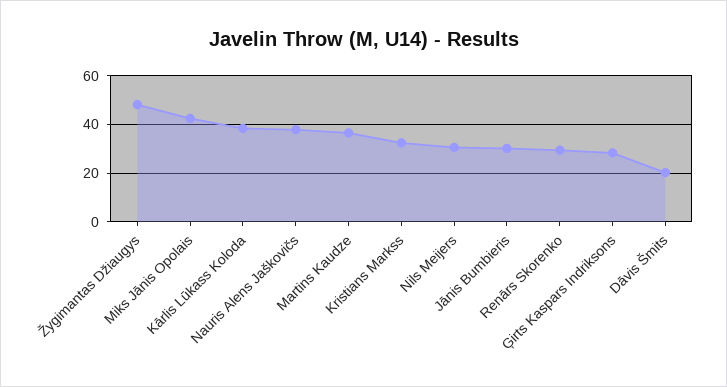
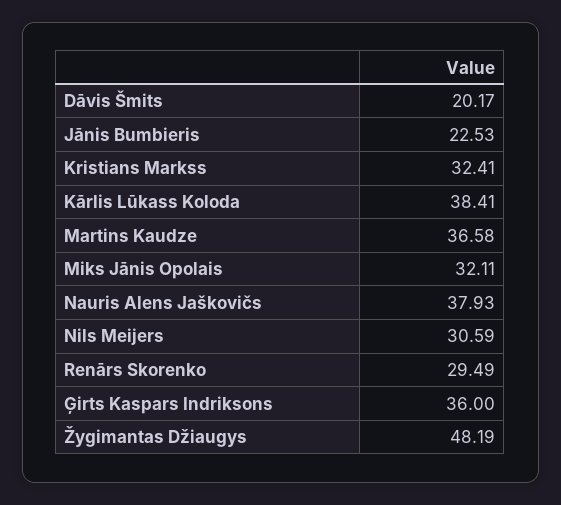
  {
    "Žygimantas Džiaugys": 48.19,
-   "Miks Jānis Opolais": 42.5,
+   "Miks Jānis Opolais": 32.11,
    "Kārlis Lūkass Koloda": 38.41,
    "Nauris Alens Jaškovičs": 37.93,
    "Martins Kaudze": 36.58,
    "Kristians Markss": 32.41,
    "Nils Meijers": 30.59,
-   "Jānis Bumbieris": 30,
+   "Jānis Bumbieris": 22.53,
    "Renārs Skorenko": 29.49,
-   "Ģirts Kaspars Indriksons": 27.5,
+   "Ģirts Kaspars Indriksons": 36,
    "Dāvis Šmits": 20.17
  }

